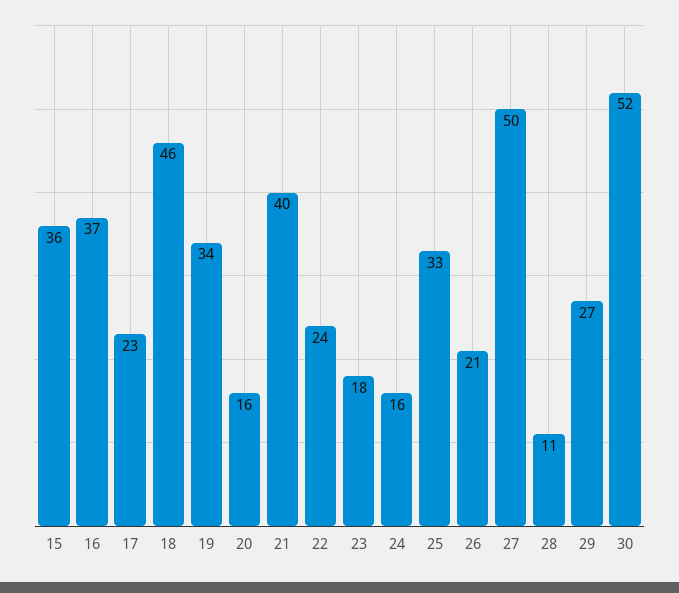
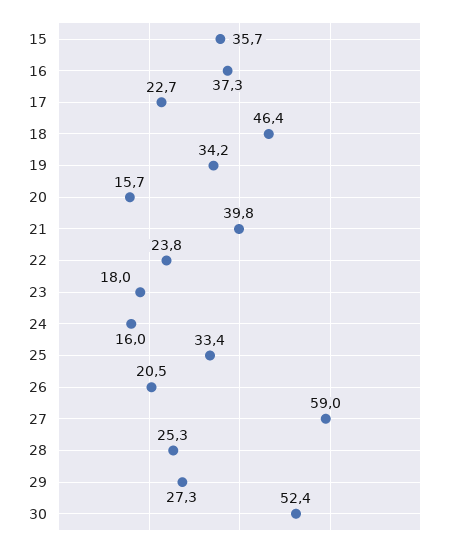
  {
    "15": 35.7,
    "16": 37.3,
    "17": 22.7,
    "18": 46.4,
    "19": 34.2,
    "20": 15.7,
    "21": 39.8,
    "22": 23.8,
    "23": 18,
    "24": 16,
    "25": 33.4,
    "26": 20.5,
-   "27": 50,
+   "27": 59,
-   "28": 11,
+   "28": 25.3,
    "29": 27.3,
    "30": 52.4
  }

